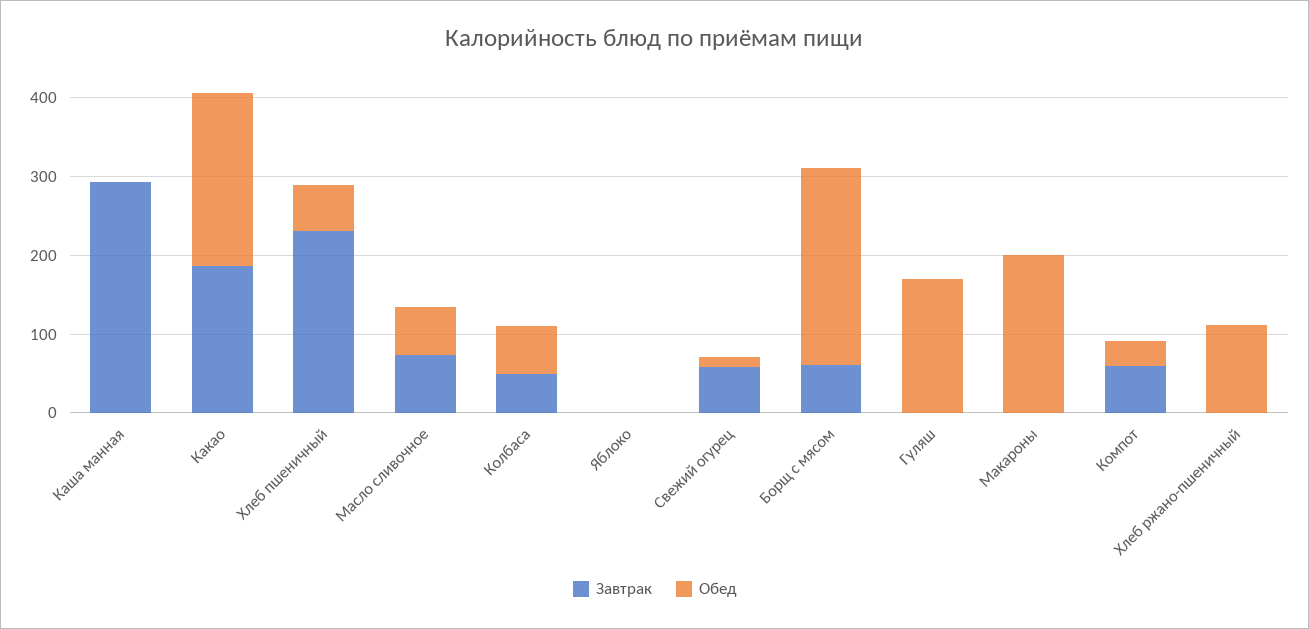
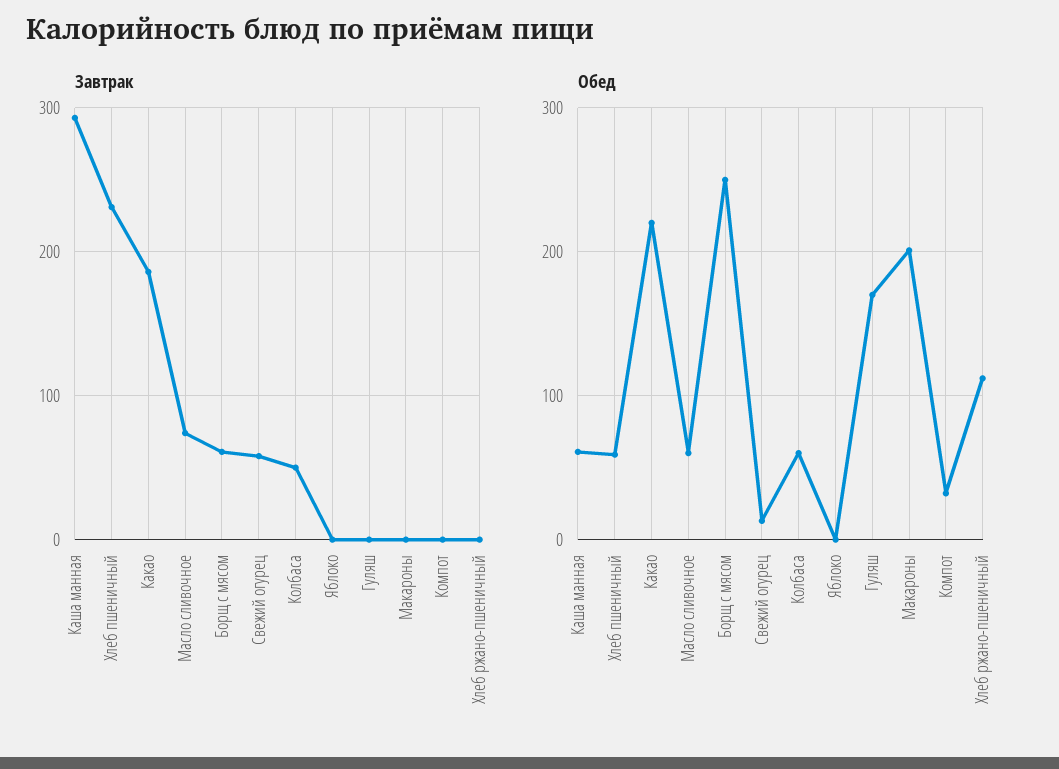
  {
    "Завтрак": {
      "Каша манная": 290,
      "Какао": 190,
      "Хлеб пшеничный": 230,
      "Масло сливочное": 70,
      "Колбаса": 50,
      "Яблоко": 0,
      "Свежий огурец": 60,
      "Борщ с мясом": 60,
      "Гуляш": 0,
      "Макароны": 0,
-     "Компот": 60,
+     "Компот": 0,
      "Хлеб ржано-пшеничный": 0
    },
    "Обед": {
-     "Каша манная": 0,
+     "Каша манная": 60,
      "Какао": 220,
      "Хлеб пшеничный": 60,
      "Масло сливочное": 60,
      "Колбаса": 60,
      "Яблоко": 0,
      "Свежий огурец": 10,
      "Борщ с мясом": 250,
      "Гуляш": 170,
      "Макароны": 200,
      "Компот": 30,
      "Хлеб ржано-пшеничный": 110
    }
  }

